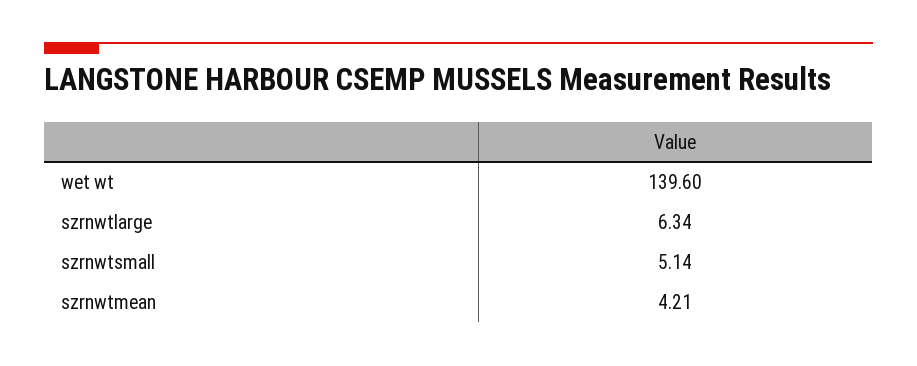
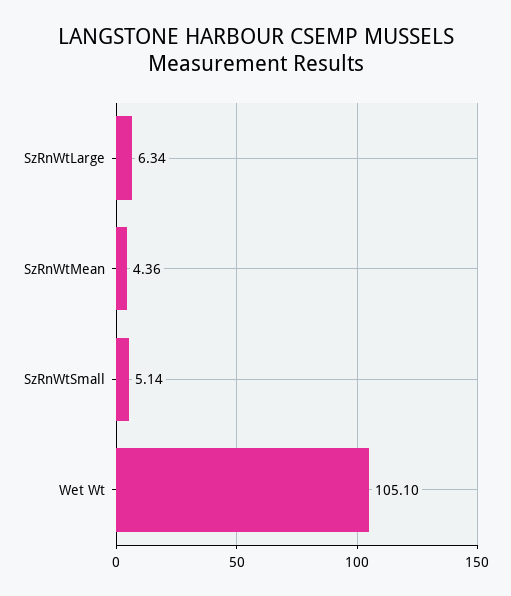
  {
-   "wet wt": 139.6,
+   "wet wt": 105.1,
    "szrnwtlarge": 6.34,
    "szrnwtsmall": 5.14,
-   "szrnwtmean": 4.21
+   "szrnwtmean": 4.36
  }

